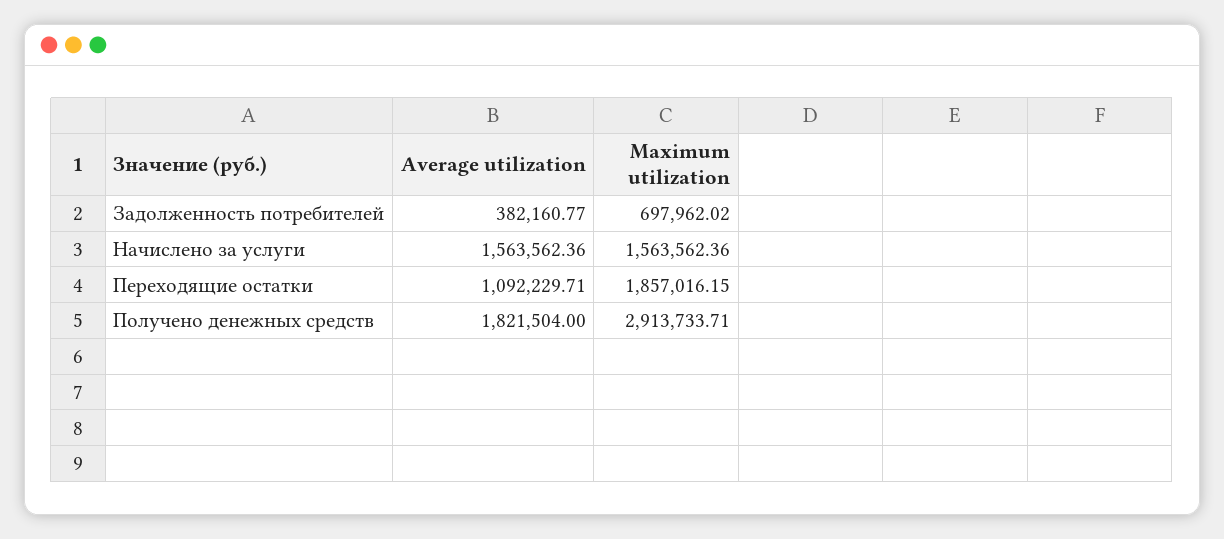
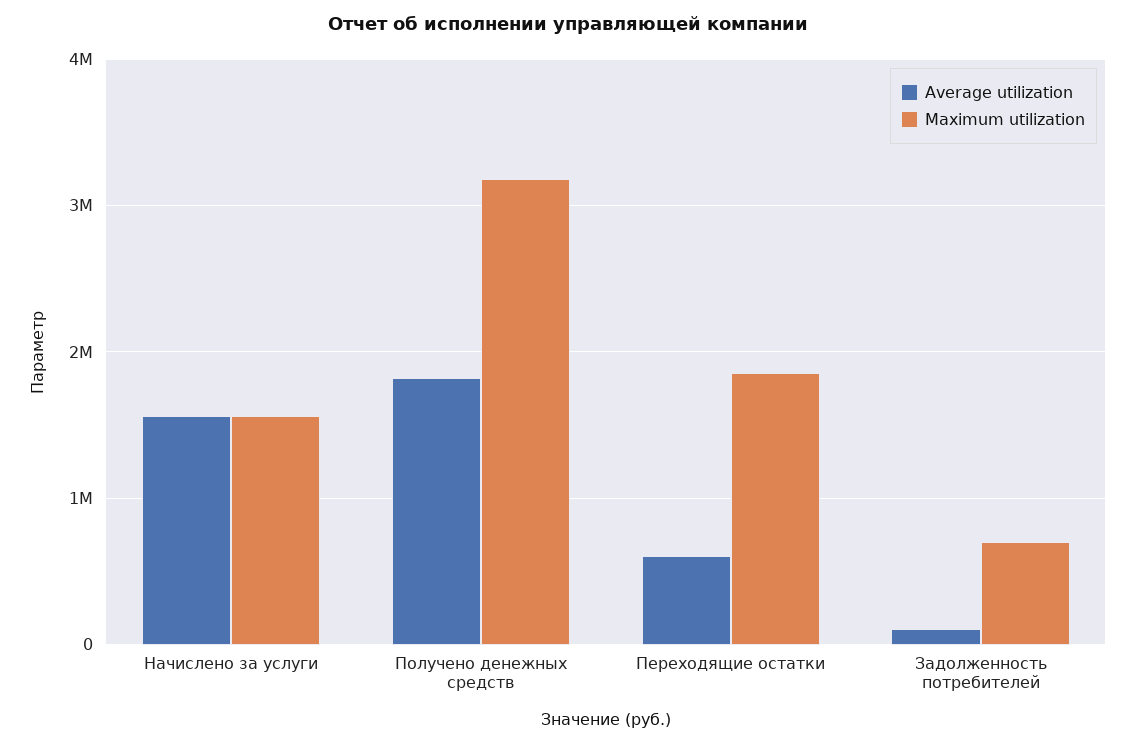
  {
    "Average utilization": {
-     "Задолженность потребителей": 382160.77,
+     "Задолженность потребителей": 100000,
      "Начислено за услуги": 1563562.36,
-     "Переходящие остатки": 1092229.71,
+     "Переходящие остатки": 600000,
      "Получено денежных средств": 1821504
    },
    "Maximum utilization": {
      "Задолженность потребителей": 697962.02,
      "Начислено за услуги": 1563562.36,
      "Переходящие остатки": 1857016.15,
-     "Получено денежных средств": 2913733.71
+     "Получено денежных средств": 3200000
    }
  }

